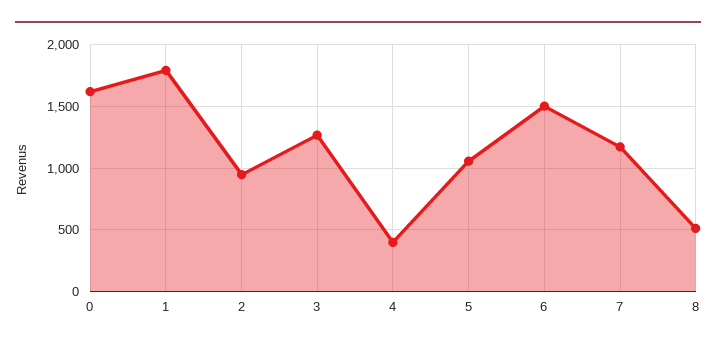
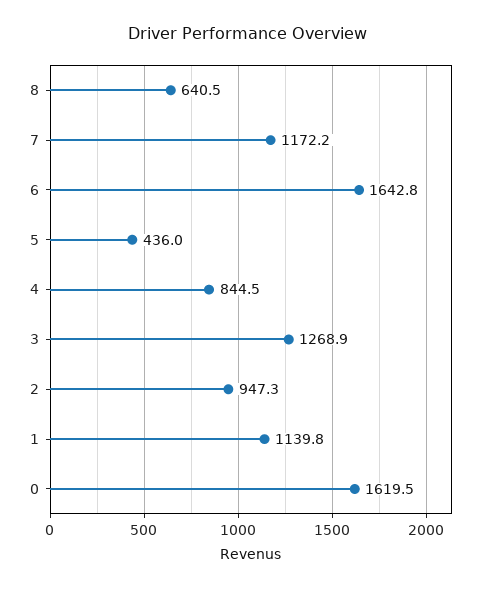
  {
    "0": 1619.5,
-   "1": 1800,
+   "1": 1139.8,
    "2": 947.3,
    "3": 1268.9,
-   "4": 400,
+   "4": 844.5,
-   "5": 1050,
+   "5": 436,
-   "6": 1500,
+   "6": 1642.8,
    "7": 1172.2,
-   "8": 500
+   "8": 640.5
  }

